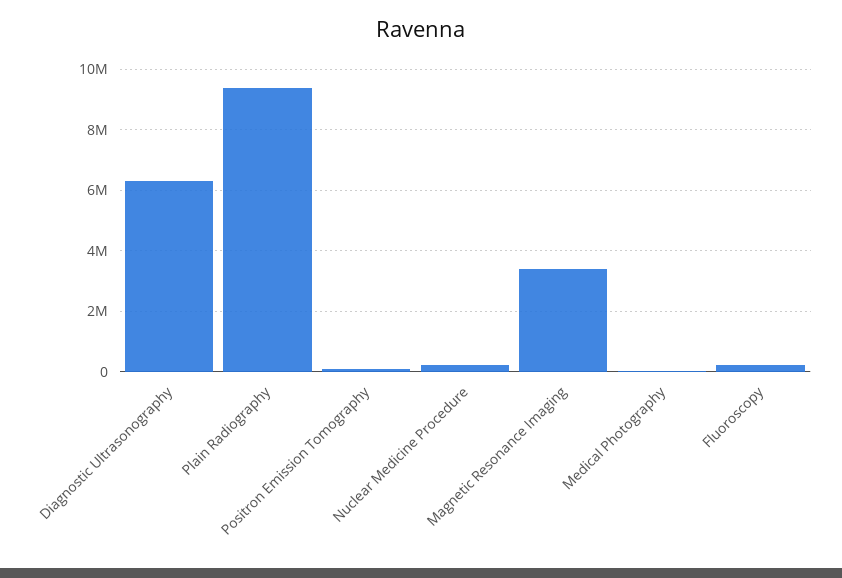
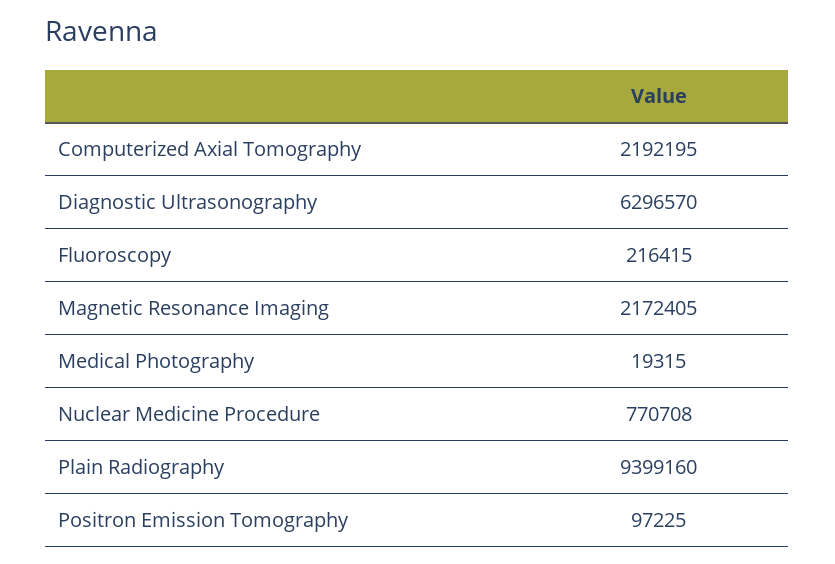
  {
    "Diagnostic Ultrasonography": 6296570,
    "Plain Radiography": 9399160,
    "Positron Emission Tomography": 97225,
-   "Nuclear Medicine Procedure": 200000,
+   "Nuclear Medicine Procedure": 770708,
-   "Magnetic Resonance Imaging": 3400000,
+   "Magnetic Resonance Imaging": 2172405,
    "Medical Photography": 19315,
-   "Fluoroscopy": 216415
+   "Fluoroscopy": 216415,
+   "Computerized Axial Tomography": 2192195
  }

